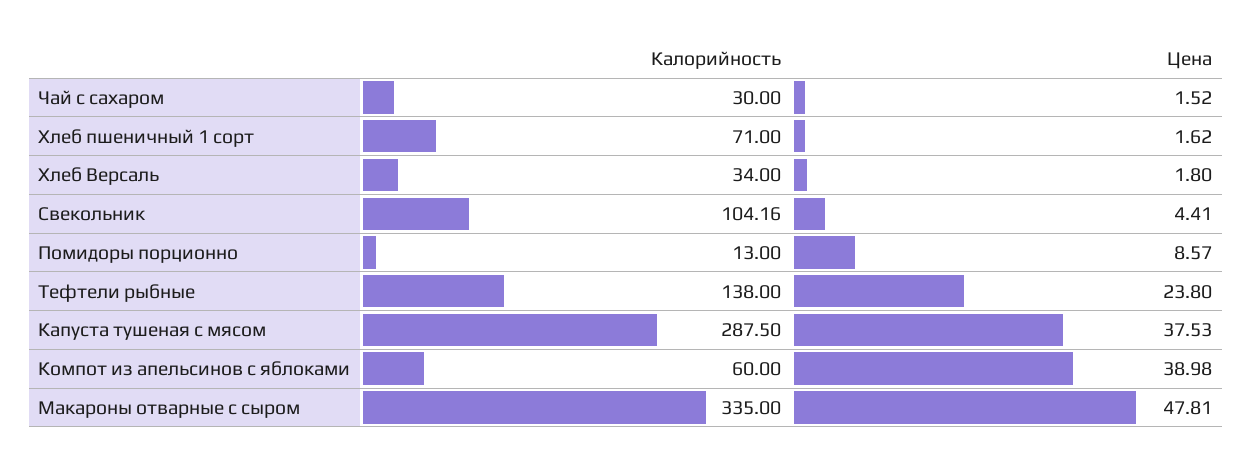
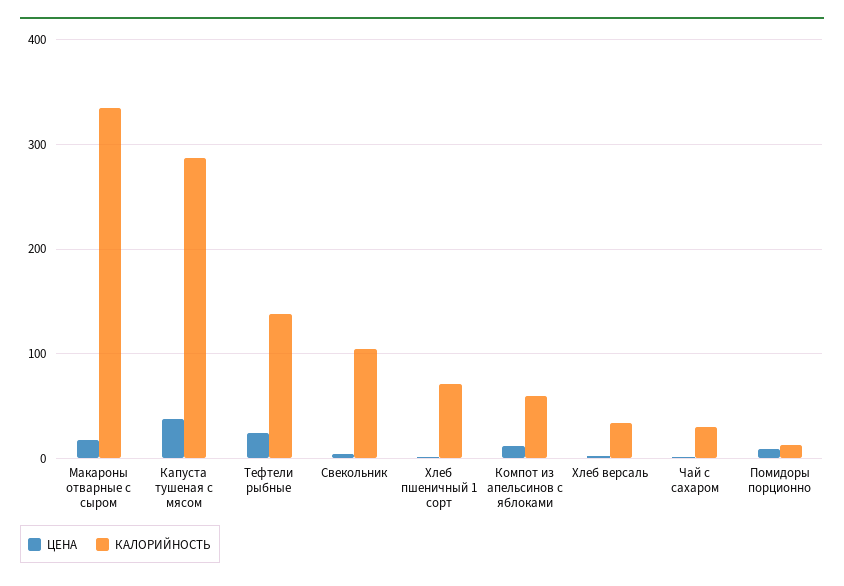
  {
    "Калорийность": {
      "Чай с сахаром": 30,
      "Хлеб пшеничный 1 сорт": 71,
      "Хлеб Версаль": 34,
      "Свекольник": 104.16,
      "Помидоры порционно": 13,
      "Тефтели рыбные": 138,
      "Капуста тушеная с мясом": 287.5,
      "Компот из апельсинов с яблоками": 60,
      "Макароны отварные с сыром": 335
    },
    "Цена": {
      "Чай с сахаром": 1.52,
      "Хлеб пшеничный 1 сорт": 1.62,
      "Хлеб Версаль": 1.8,
      "Свекольник": 4.41,
      "Помидоры порционно": 8.57,
      "Тефтели рыбные": 23.8,
      "Капуста тушеная с мясом": 37.53,
-     "Компот из апельсинов с яблоками": 38.98,
+     "Компот из апельсинов с яблоками": 10,
-     "Макароны отварные с сыром": 47.81
+     "Макароны отварные с сыром": 20
    }
  }

